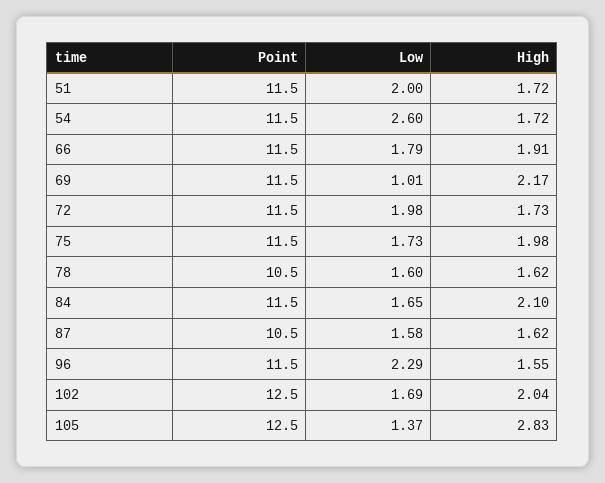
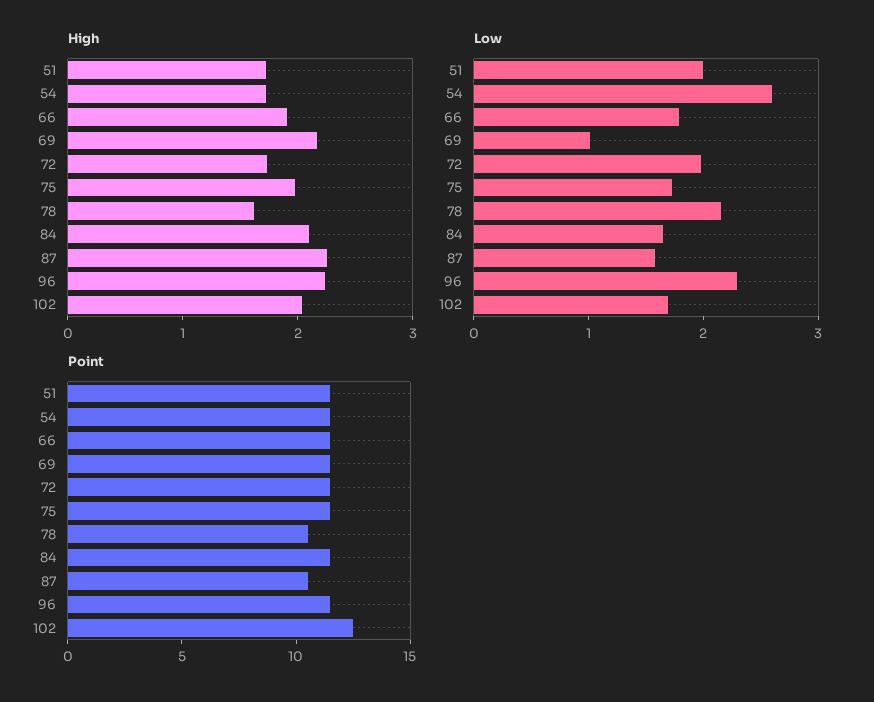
  {
    "Point": {
      "51": 11.5,
      "54": 11.5,
      "66": 11.5,
      "69": 11.5,
      "72": 11.5,
      "75": 11.5,
      "78": 10.5,
      "84": 11.5,
      "87": 10.5,
      "96": 11.5,
-     "102": 12.5,
+     "102": 12.5
-     "105": 12.5
    },
    "Low": {
      "51": 2,
      "54": 2.6,
      "66": 1.79,
      "69": 1.01,
      "72": 1.98,
      "75": 1.73,
-     "78": 1.6,
+     "78": 2.2,
      "84": 1.65,
      "87": 1.58,
      "96": 2.29,
-     "102": 1.69,
+     "102": 1.69
-     "105": 1.37
    },
    "High": {
      "51": 1.72,
      "54": 1.72,
      "66": 1.91,
      "69": 2.17,
      "72": 1.73,
      "75": 1.98,
      "78": 1.62,
      "84": 2.1,
-     "87": 1.62,
+     "87": 2.2,
-     "96": 1.55,
+     "96": 2.2,
-     "102": 2.04,
+     "102": 2.04
-     "105": 2.83
    }
  }

